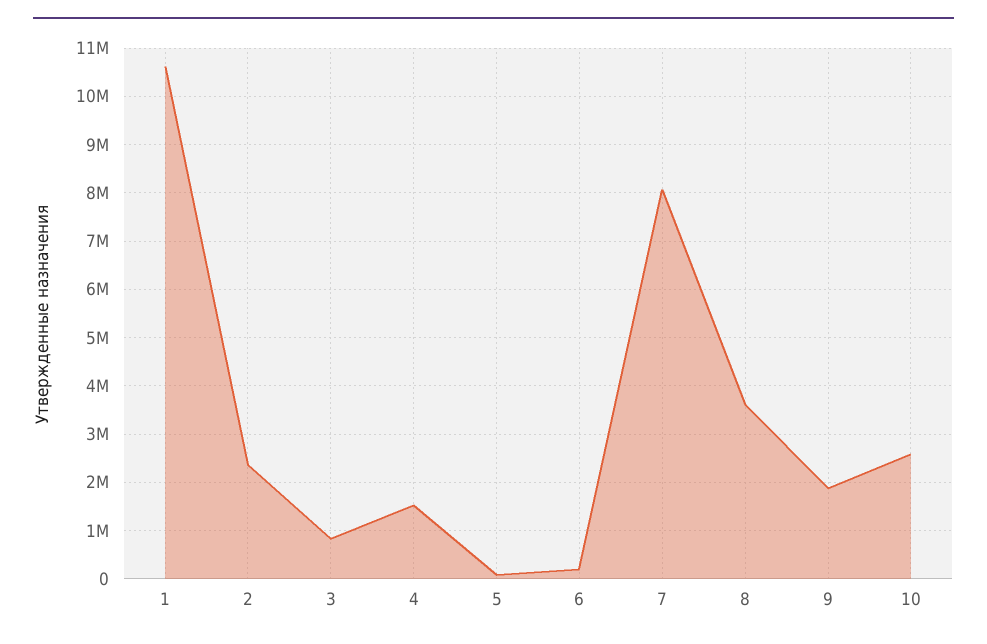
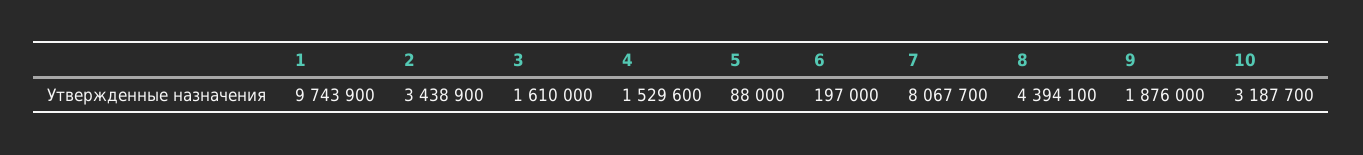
  {
-   "1": 10600000,
+   "1": 9743900,
-   "2": 2400000,
+   "2": 3438900,
-   "3": 800000,
+   "3": 1610000,
    "4": 1529600,
    "5": 88000,
    "6": 197000,
    "7": 8067700,
-   "8": 3600000,
+   "8": 4394100,
    "9": 1876000,
-   "10": 2600000
+   "10": 3187700
  }

